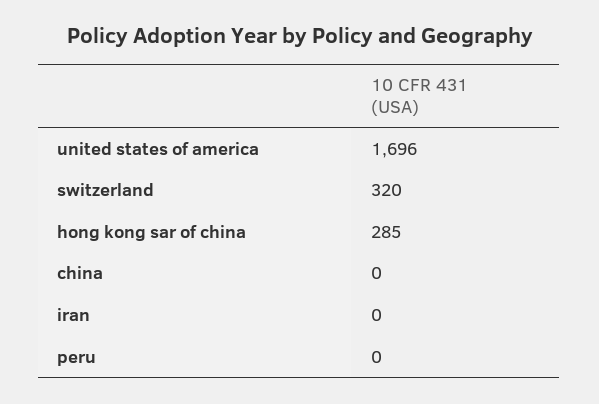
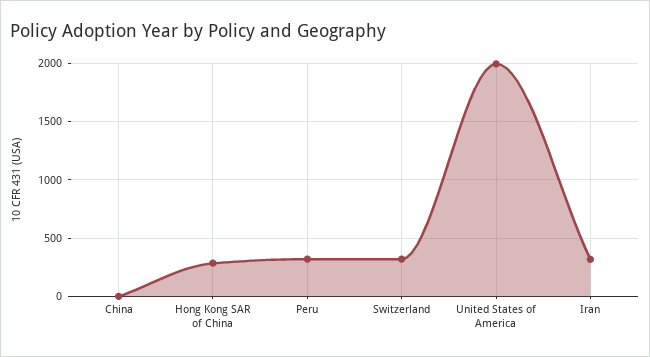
  {
-   "united states of america": 1696,
+   "united states of america": 2000,
    "switzerland": 320,
    "hong kong sar of china": 285,
    "china": 0,
-   "iran": 0,
+   "iran": 300,
-   "peru": 0
+   "peru": 300
  }

